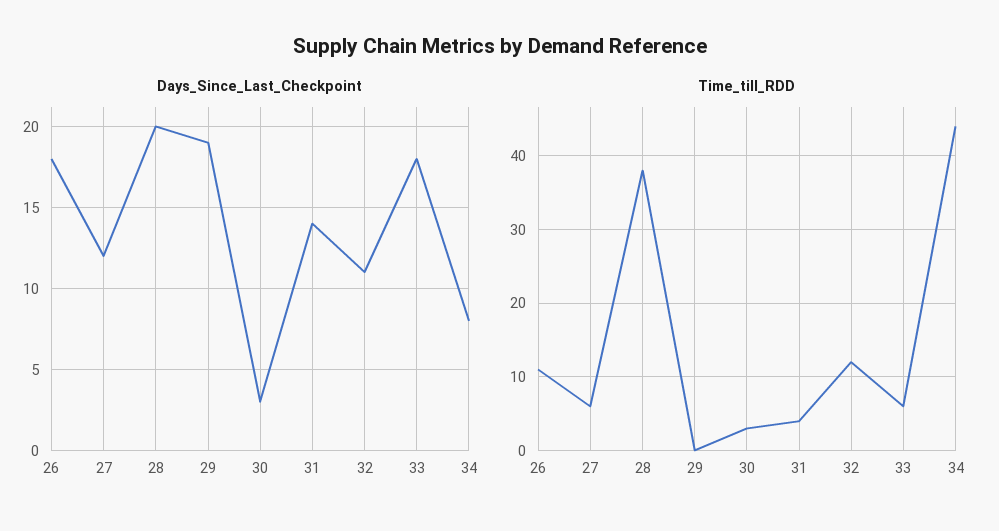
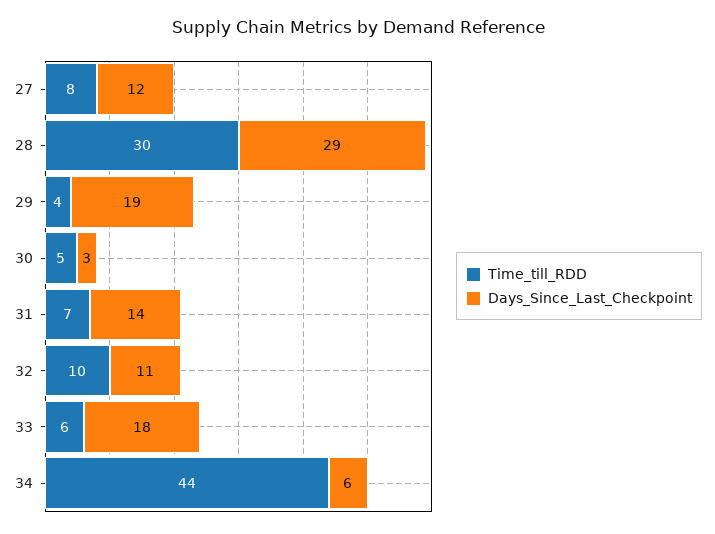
  {
    "Days_Since_Last_Checkpoint": {
-     "26": 18,
      "27": 12,
-     "28": 20,
+     "28": 29,
      "29": 19,
      "30": 3,
      "31": 14,
      "32": 11,
      "33": 18,
-     "34": 8
+     "34": 6
    },
    "Time_till_RDD": {
-     "26": 11,
-     "27": 6,
+     "27": 8,
-     "28": 38,
+     "28": 30,
-     "29": 0,
+     "29": 4,
-     "30": 3,
+     "30": 5,
-     "31": 4,
+     "31": 7,
-     "32": 12,
+     "32": 10,
      "33": 6,
      "34": 44
    }
  }

